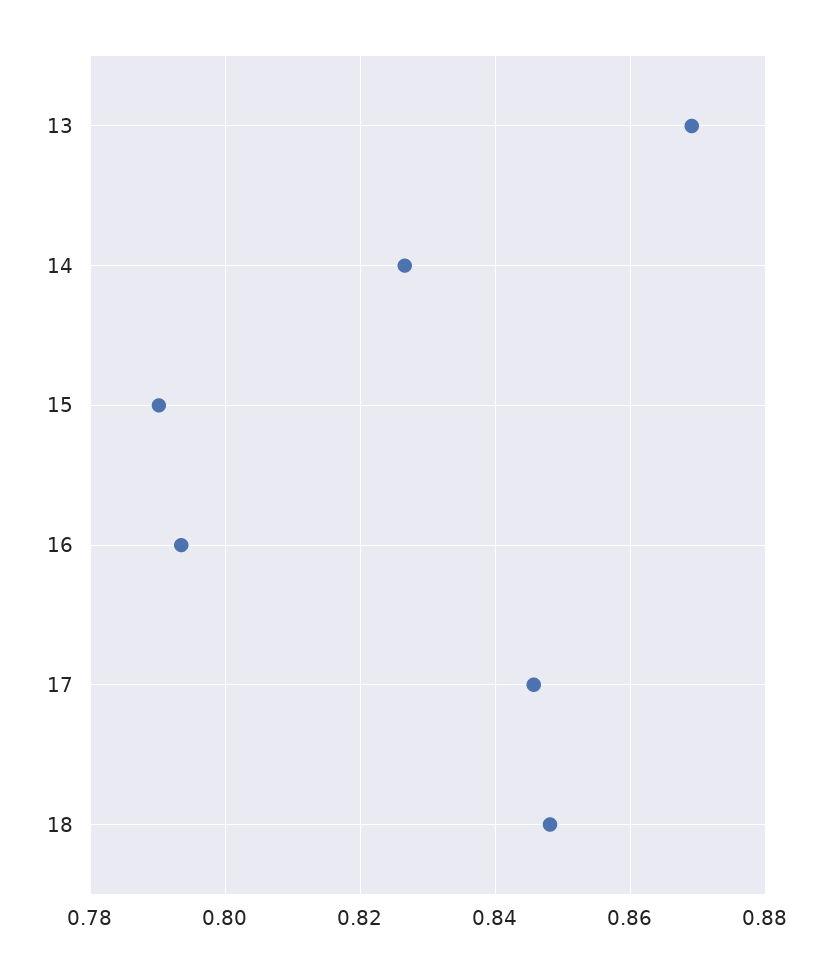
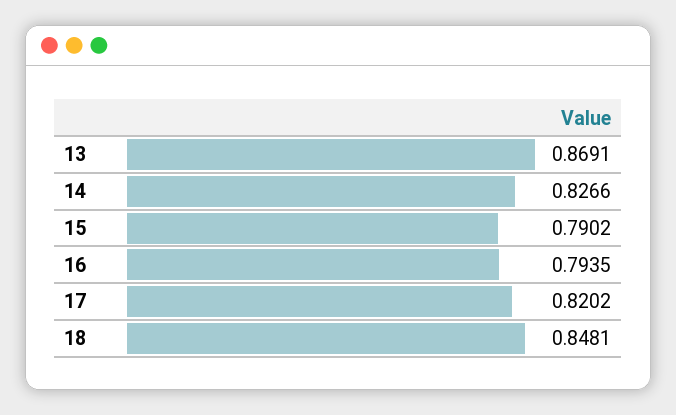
  {
    "13": 0.8691,
    "14": 0.8266,
    "15": 0.7902,
    "16": 0.7935,
-   "17": 0.846,
+   "17": 0.8202,
    "18": 0.8481
  }

